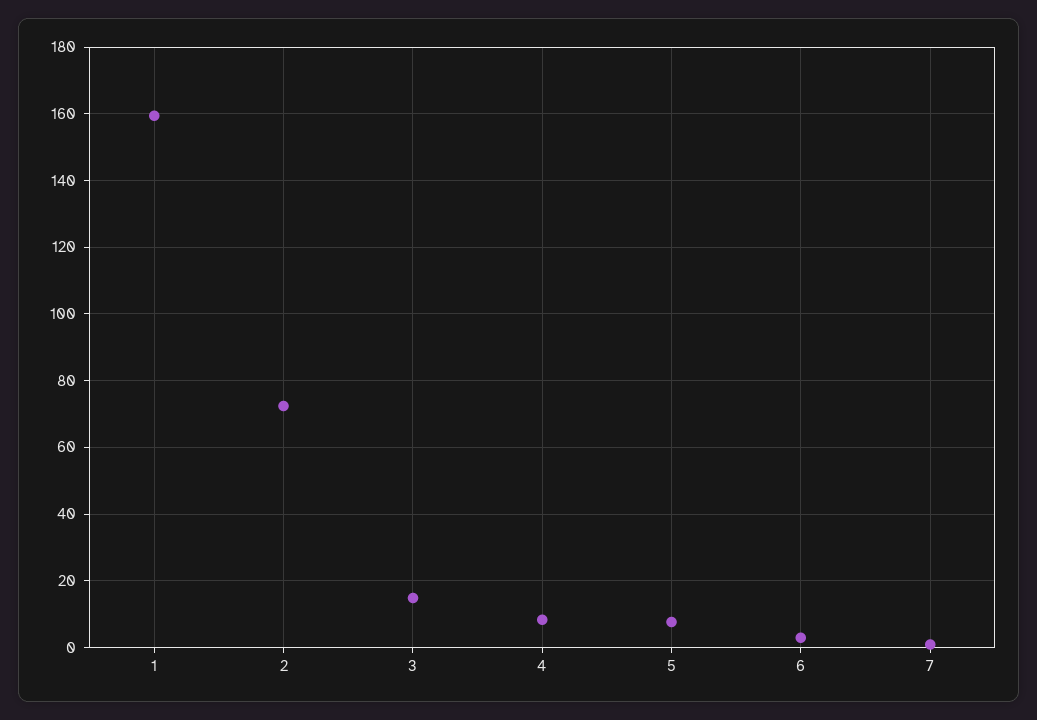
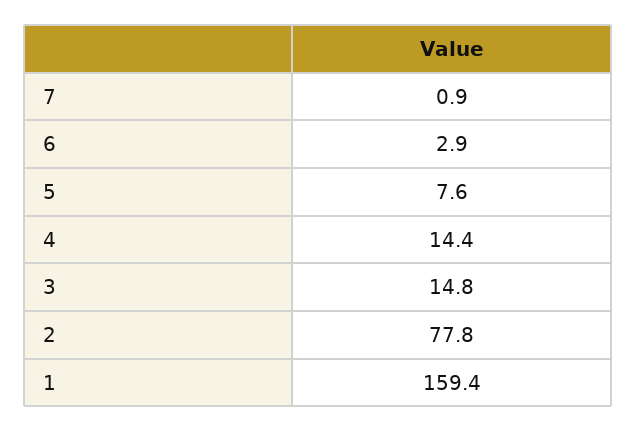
  {
    "1": 159.4,
-   "2": 72,
+   "2": 77.8,
    "3": 14.8,
-   "4": 8,
+   "4": 14.4,
    "5": 7.6,
    "6": 2.9,
    "7": 0.9
  }

